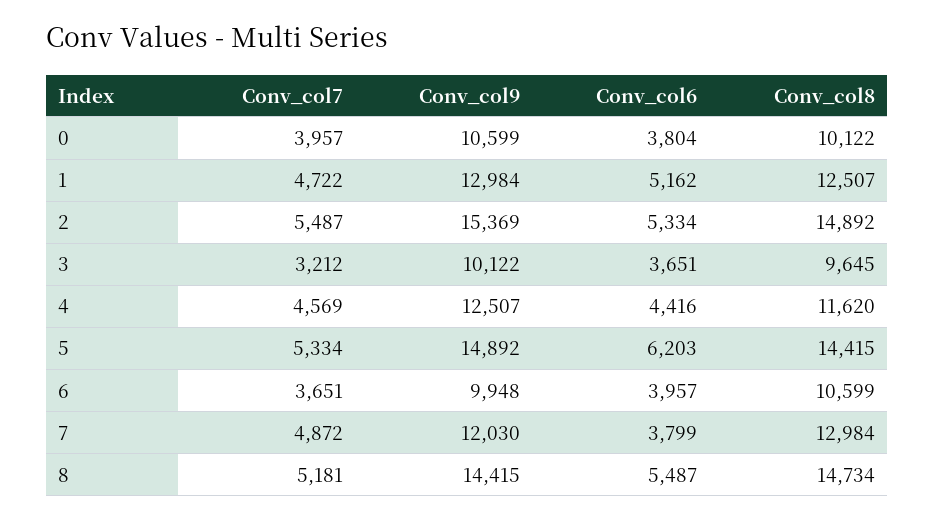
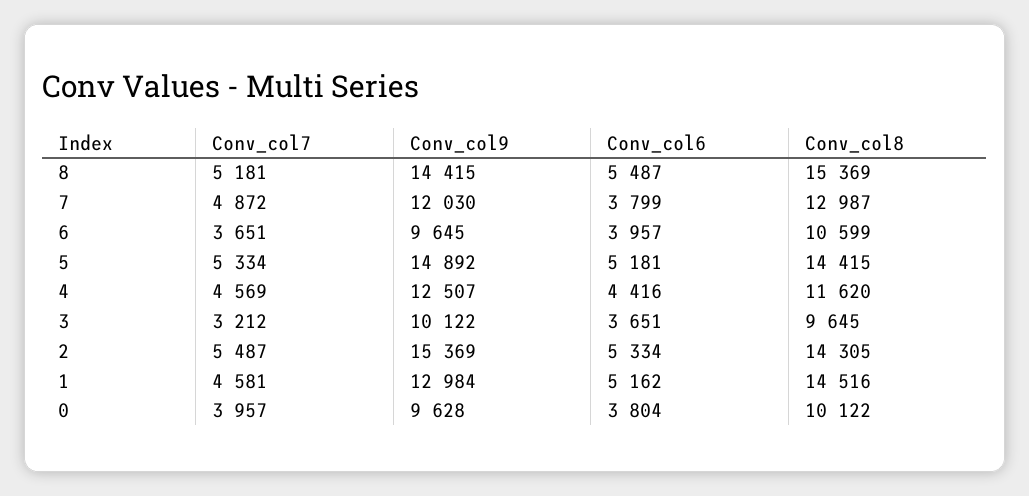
  {
    "Conv_col7": {
      "0": 3957,
-     "1": 4722,
+     "1": 4581,
      "2": 5487,
      "3": 3212,
      "4": 4569,
      "5": 5334,
      "6": 3651,
      "7": 4872,
      "8": 5181
    },
    "Conv_col9": {
-     "0": 10599,
+     "0": 9628,
      "1": 12984,
      "2": 15369,
      "3": 10122,
      "4": 12507,
      "5": 14892,
-     "6": 9948,
+     "6": 9645,
      "7": 12030,
      "8": 14415
    },
    "Conv_col6": {
      "0": 3804,
      "1": 5162,
      "2": 5334,
      "3": 3651,
      "4": 4416,
-     "5": 6203,
+     "5": 5181,
      "6": 3957,
      "7": 3799,
      "8": 5487
    },
    "Conv_col8": {
      "0": 10122,
-     "1": 12507,
+     "1": 14516,
-     "2": 14892,
+     "2": 14305,
      "3": 9645,
      "4": 11620,
      "5": 14415,
      "6": 10599,
-     "7": 12984,
+     "7": 12987,
-     "8": 14734
+     "8": 15369
    }
  }

